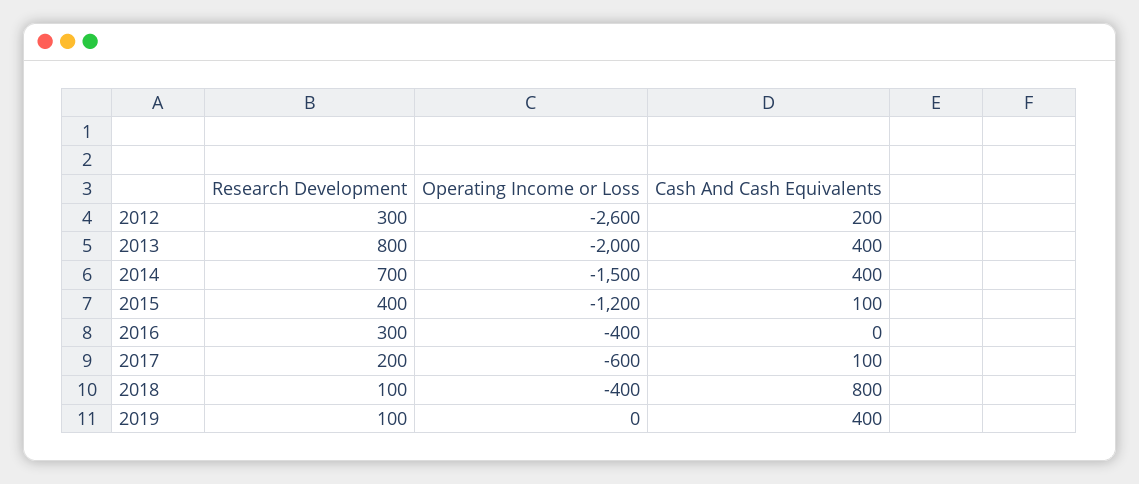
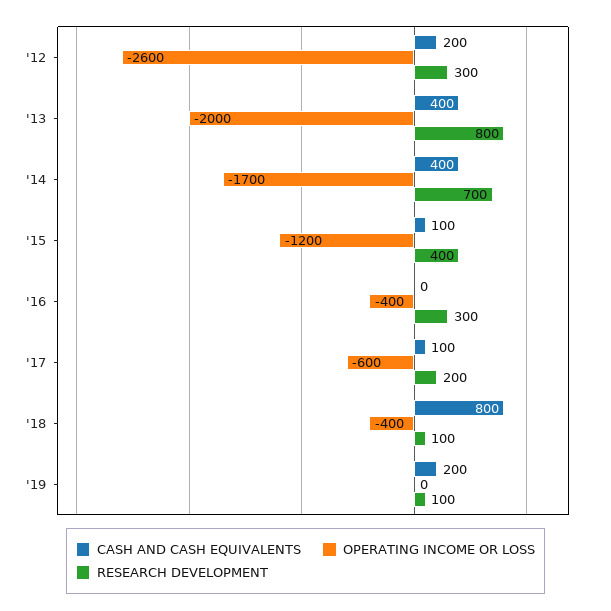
  {
    "Research Development": {
      "2012": 300,
      "2013": 800,
      "2014": 700,
      "2015": 400,
      "2016": 300,
      "2017": 200,
      "2018": 100,
      "2019": 100
    },
    "Operating Income or Loss": {
      "2012": -2600,
      "2013": -2000,
-     "2014": -1500,
+     "2014": -1700,
      "2015": -1200,
      "2016": -400,
      "2017": -600,
      "2018": -400,
      "2019": 0
    },
    "Cash And Cash Equivalents": {
      "2012": 200,
      "2013": 400,
      "2014": 400,
      "2015": 100,
      "2016": 0,
      "2017": 100,
      "2018": 800,
-     "2019": 400
+     "2019": 200
    }
  }

